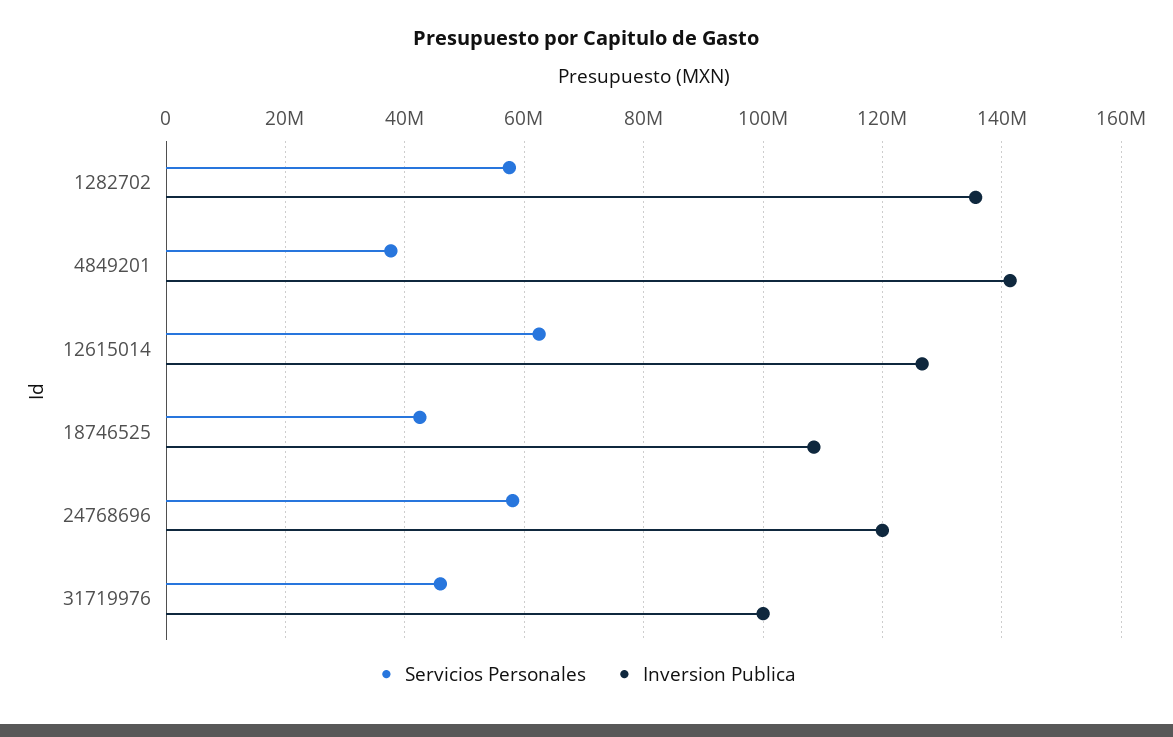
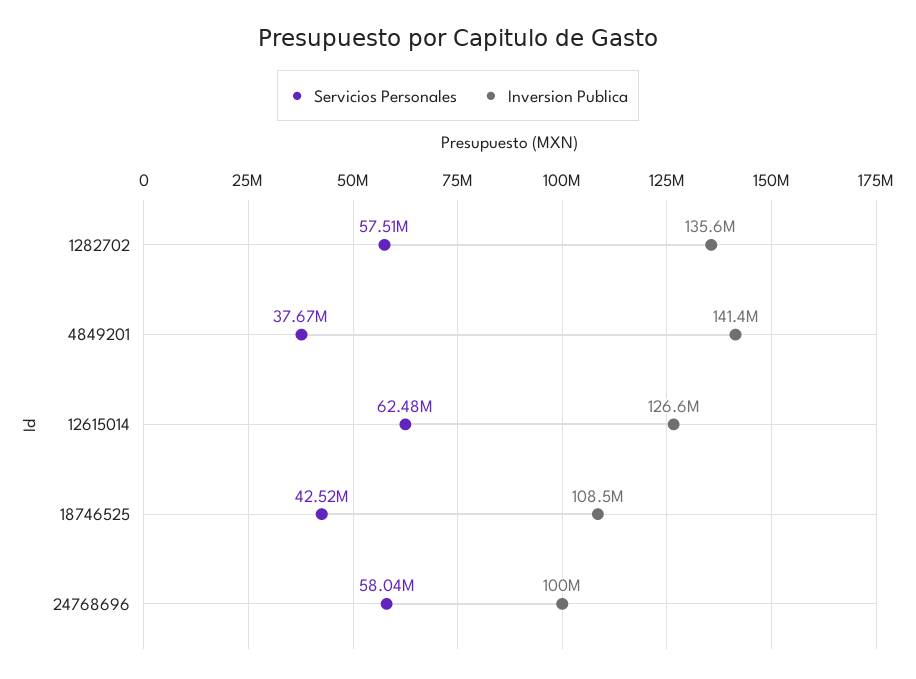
  {
    "Servicios Personales": {
      "1282702": 57510000,
      "4849201": 37670000,
      "12615014": 62480000,
      "18746525": 42520000,
-     "24768696": 58040000,
+     "24768696": 58040000
-     "31719976": 46000000
    },
    "Inversion Publica": {
      "1282702": 135600000,
      "4849201": 141400000,
      "12615014": 126600000,
      "18746525": 108500000,
-     "24768696": 120000000,
+     "24768696": 100000000
-     "31719976": 100000000
    }
  }

